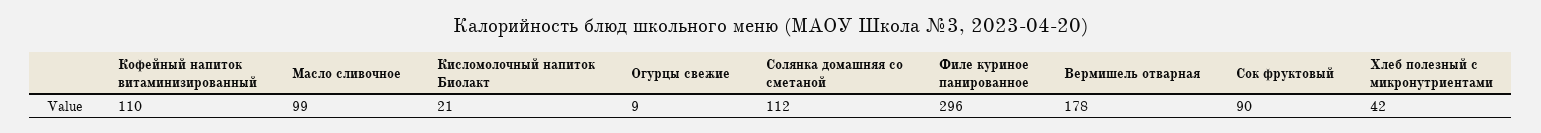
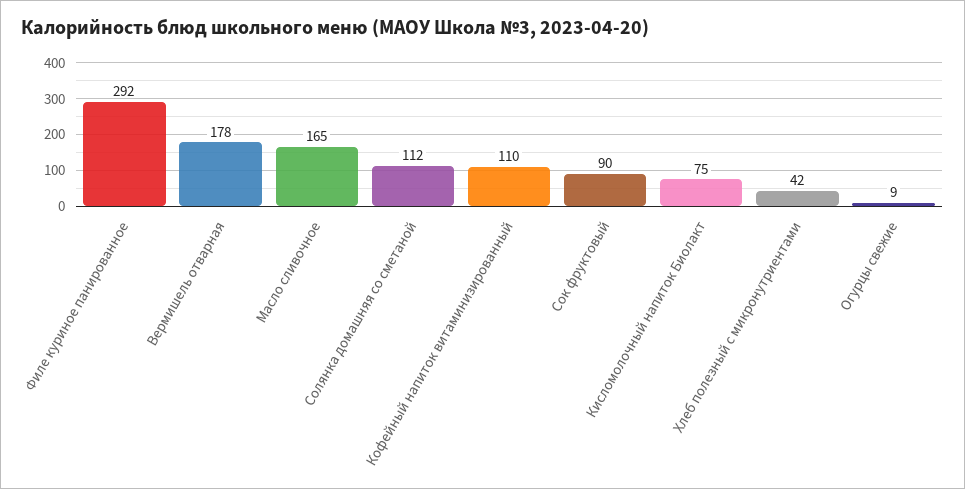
  {
    "Кофейный напиток витаминизированный": 110,
-   "Масло сливочное": 99,
+   "Масло сливочное": 165,
-   "Кисломолочный напиток Биолакт": 21,
+   "Кисломолочный напиток Биолакт": 75,
    "Огурцы свежие": 9,
    "Солянка домашняя со сметаной": 112,
-   "Филе куриное панированное": 296,
+   "Филе куриное панированное": 292,
    "Вермишель отварная": 178,
    "Сок фруктовый": 90,
    "Хлеб полезный с микронутриентами": 42
  }

